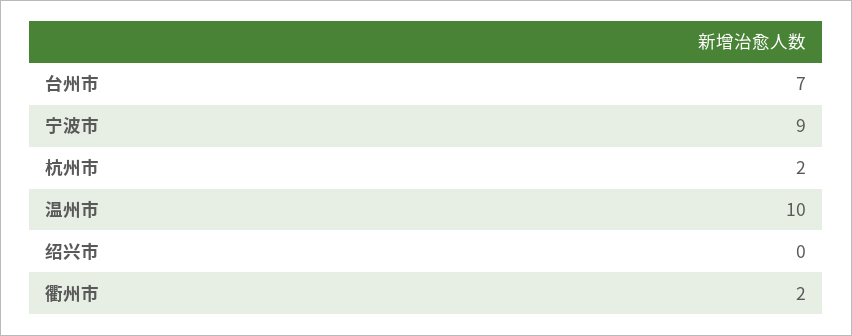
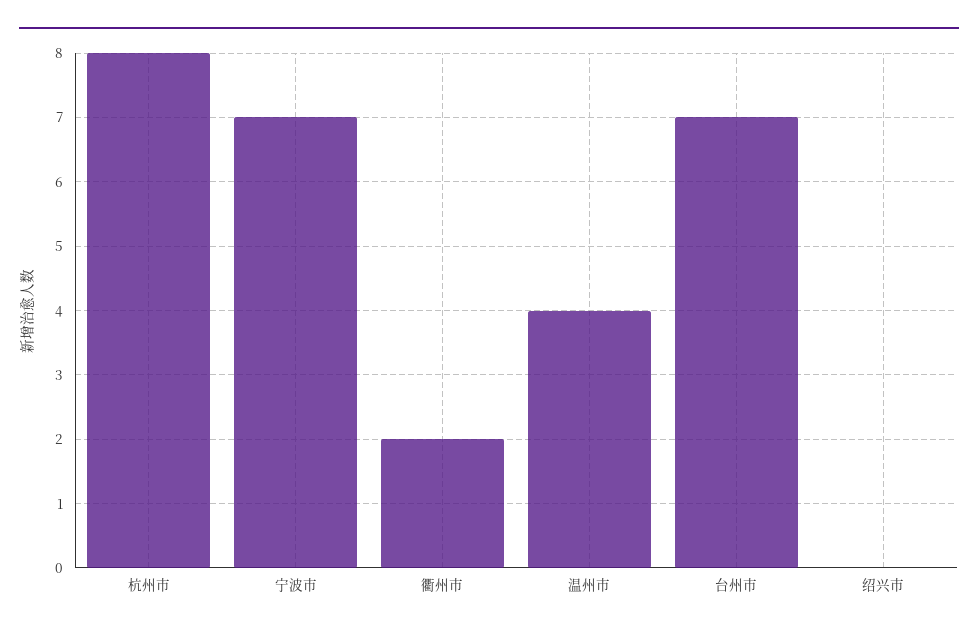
  {
    "台州市": 7,
-   "宁波市": 9,
+   "宁波市": 7,
-   "杭州市": 2,
+   "杭州市": 8,
-   "温州市": 10,
+   "温州市": 4,
    "绍兴市": 0,
    "衢州市": 2
  }

